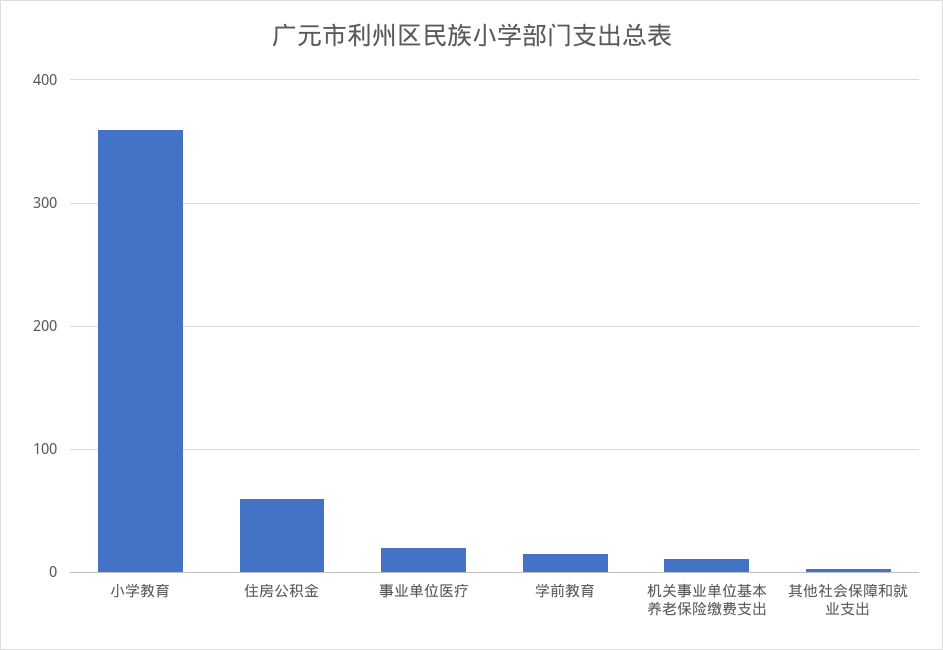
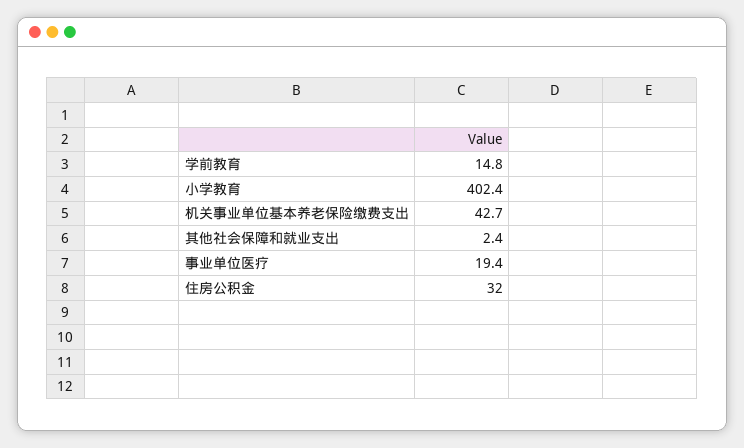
  {
-   "小学教育": 360,
+   "小学教育": 402.4,
-   "住房公积金": 60,
+   "住房公积金": 32,
    "事业单位医疗": 19.4,
    "学前教育": 14.8,
-   "机关事业单位基本养老保险缴费支出": 10,
+   "机关事业单位基本养老保险缴费支出": 42.7,
    "其他社会保障和就业支出": 2.4
  }

